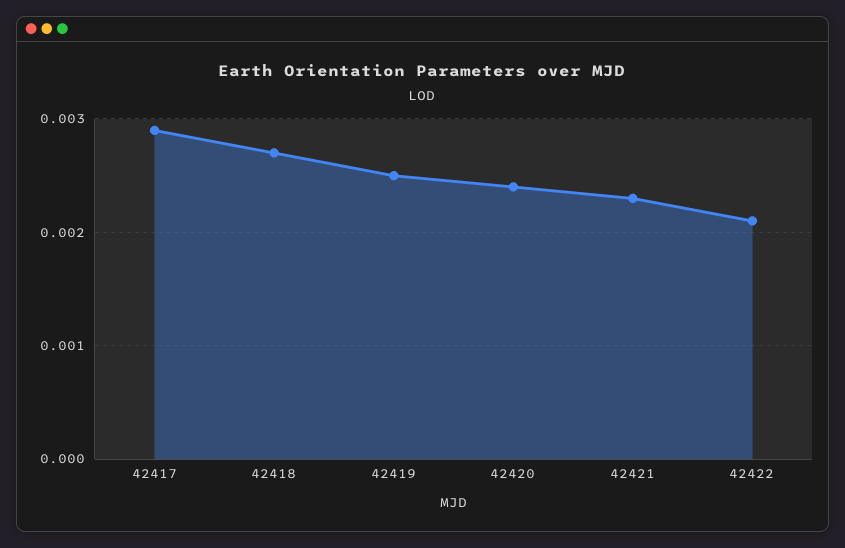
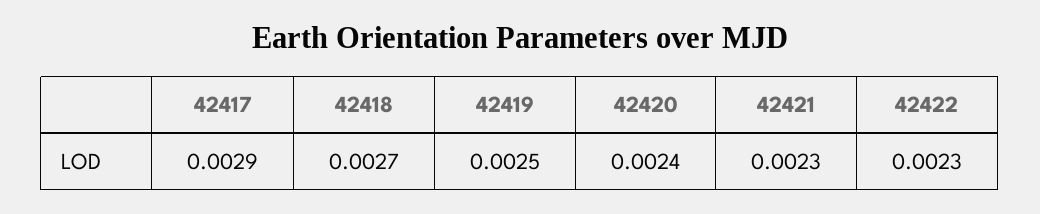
  {
    "42417": 0.0029,
    "42418": 0.0027,
    "42419": 0.0025,
    "42420": 0.0024,
    "42421": 0.0023,
-   "42422": 0.0021
+   "42422": 0.0023
  }

